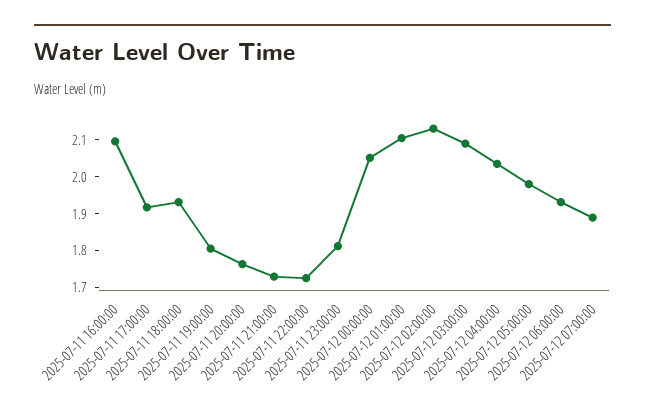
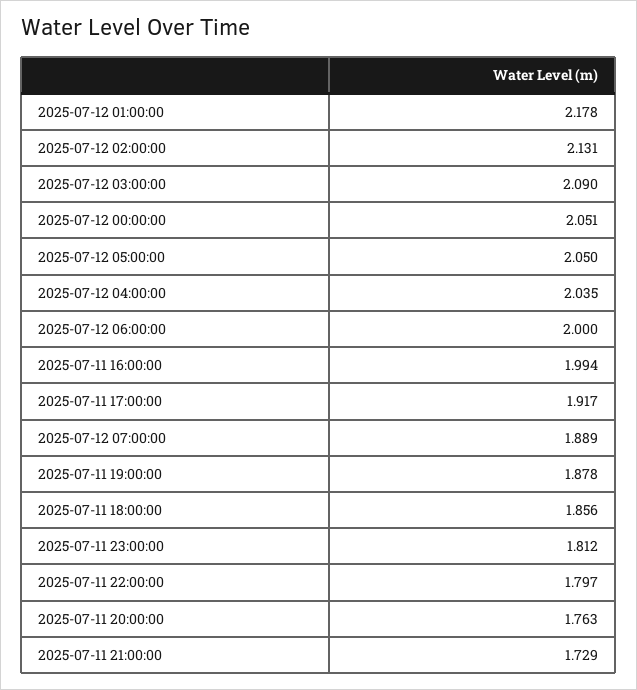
  {
-   "2025-07-11 16:00:00": 2.1,
+   "2025-07-11 16:00:00": 1.994,
    "2025-07-11 17:00:00": 1.917,
-   "2025-07-11 18:00:00": 1.925,
+   "2025-07-11 18:00:00": 1.856,
-   "2025-07-11 19:00:00": 1.8,
+   "2025-07-11 19:00:00": 1.878,
    "2025-07-11 20:00:00": 1.763,
    "2025-07-11 21:00:00": 1.729,
-   "2025-07-11 22:00:00": 1.725,
+   "2025-07-11 22:00:00": 1.797,
    "2025-07-11 23:00:00": 1.812,
    "2025-07-12 00:00:00": 2.051,
-   "2025-07-12 01:00:00": 2.1,
+   "2025-07-12 01:00:00": 2.178,
    "2025-07-12 02:00:00": 2.131,
    "2025-07-12 03:00:00": 2.09,
    "2025-07-12 04:00:00": 2.035,
-   "2025-07-12 05:00:00": 1.975,
+   "2025-07-12 05:00:00": 2.05,
-   "2025-07-12 06:00:00": 1.925,
+   "2025-07-12 06:00:00": 2,
    "2025-07-12 07:00:00": 1.889
  }

